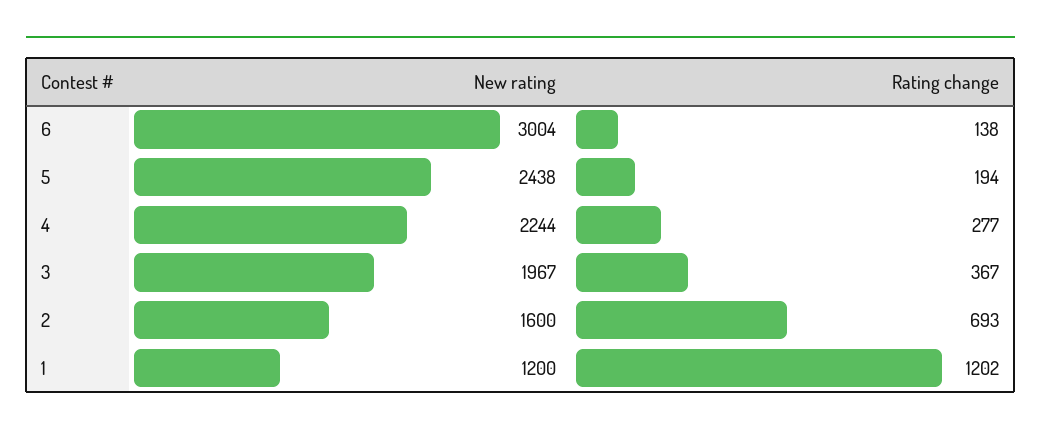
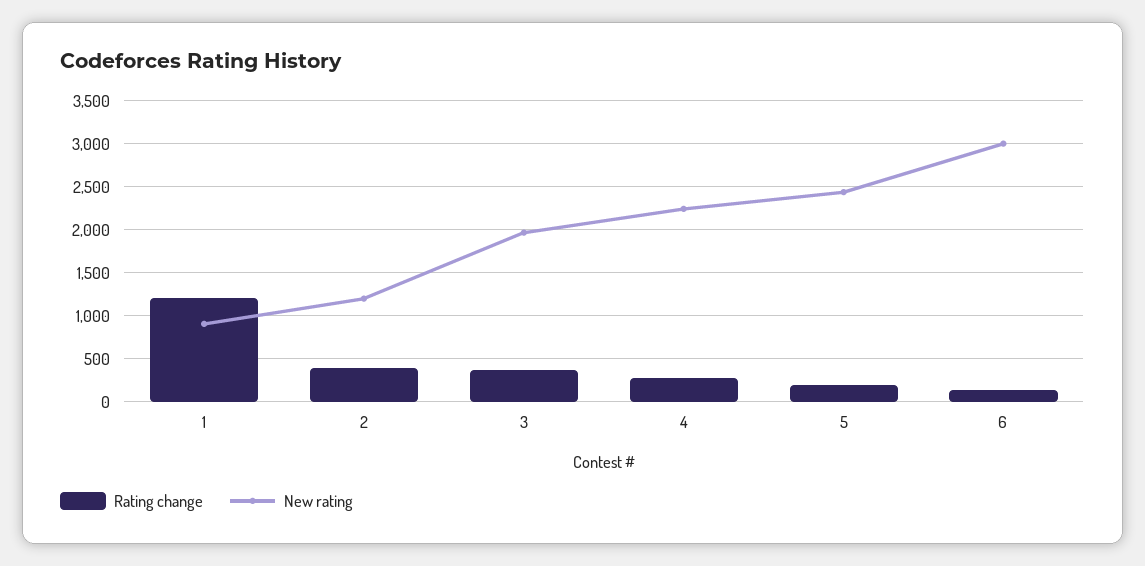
  {
    "New rating": {
      "6": 3004,
      "5": 2438,
      "4": 2244,
      "3": 1967,
-     "2": 1600,
+     "2": 1200,
-     "1": 1200
+     "1": 900
    },
    "Rating change": {
      "6": 138,
      "5": 194,
      "4": 277,
      "3": 367,
-     "2": 693,
+     "2": 400,
      "1": 1202
    }
  }

